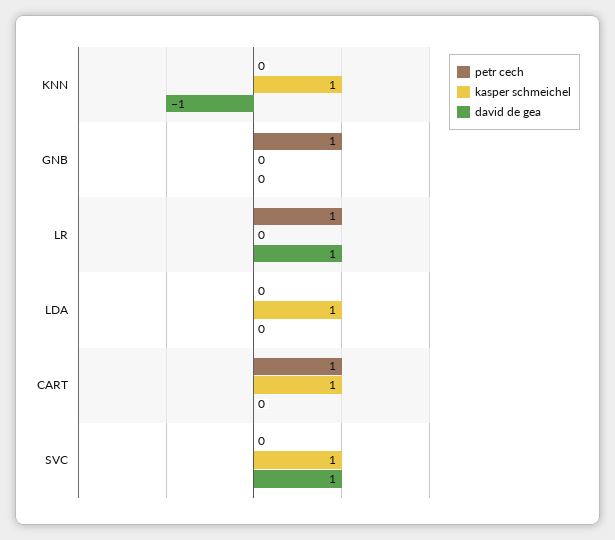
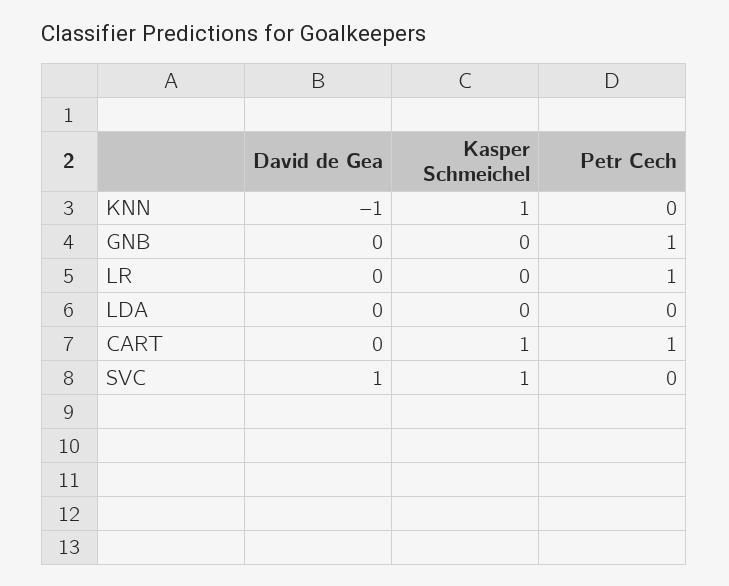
  {
    "petr cech": {
      "KNN": 0,
      "GNB": 1,
      "LR": 1,
      "LDA": 0,
      "CART": 1,
      "SVC": 0
    },
    "kasper schmeichel": {
      "KNN": 1,
      "GNB": 0,
      "LR": 0,
-     "LDA": 1,
+     "LDA": 0,
      "CART": 1,
      "SVC": 1
    },
    "david de gea": {
      "KNN": -1,
      "GNB": 0,
-     "LR": 1,
+     "LR": 0,
      "LDA": 0,
      "CART": 0,
      "SVC": 1
    }
  }

